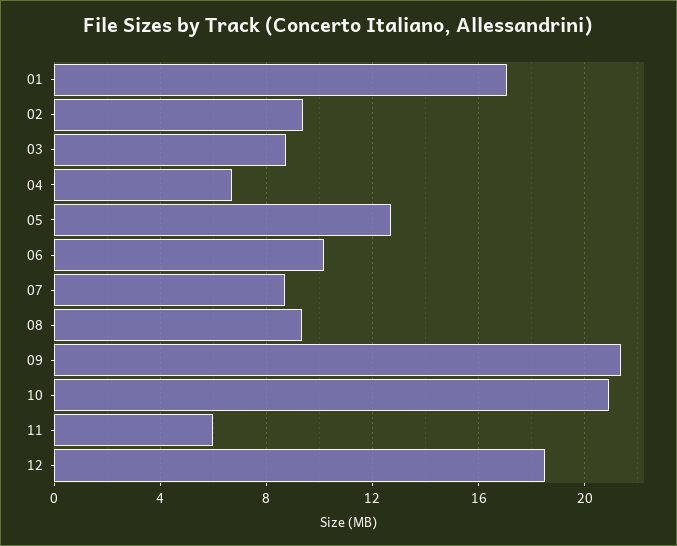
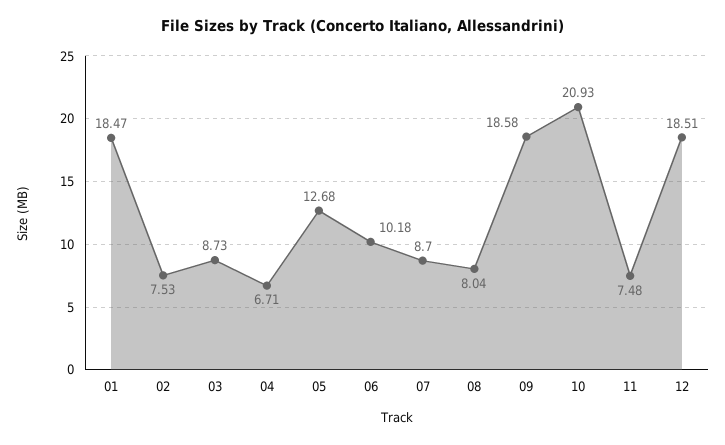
  {
-   "01": 17,
+   "01": 18.47,
-   "02": 9.5,
+   "02": 7.53,
    "03": 8.73,
    "04": 6.71,
    "05": 12.68,
    "06": 10.18,
    "07": 8.7,
-   "08": 9.5,
+   "08": 8.04,
-   "09": 21.5,
+   "09": 18.58,
    "10": 20.93,
-   "11": 6,
+   "11": 7.48,
    "12": 18.51
  }

